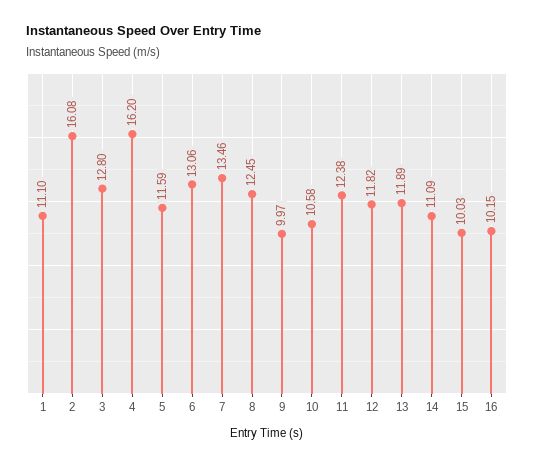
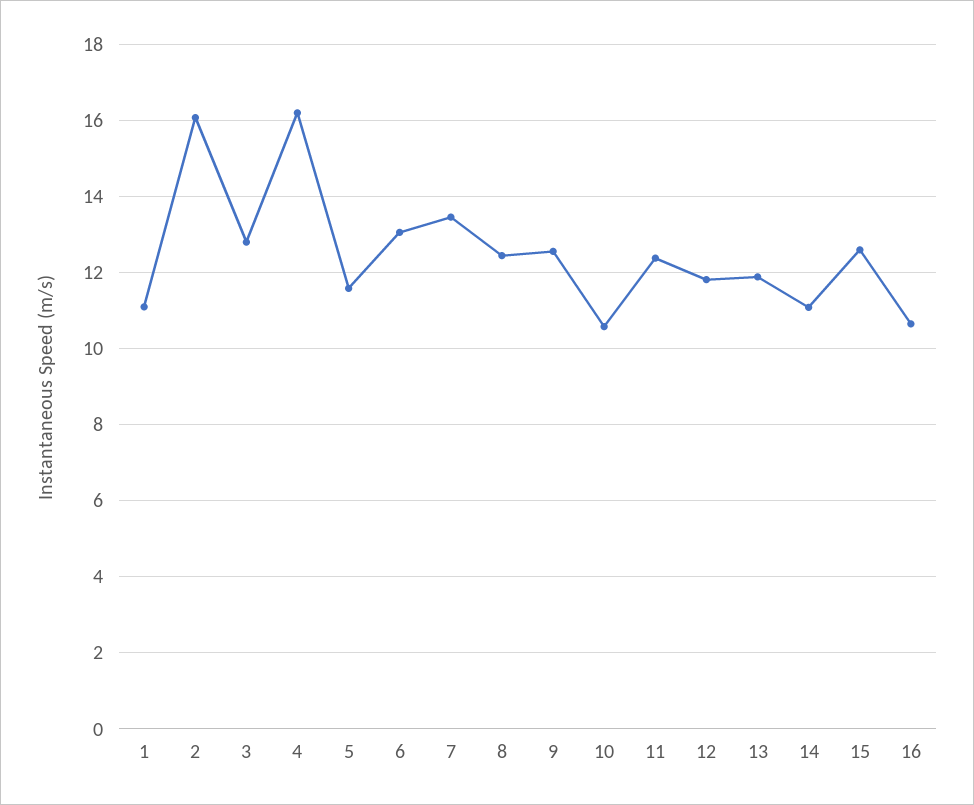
  {
    "1": 11.1,
    "2": 16.08,
    "3": 12.8,
    "4": 16.2,
    "5": 11.59,
    "6": 13.06,
    "7": 13.46,
    "8": 12.45,
-   "9": 9.97,
+   "9": 12.6,
    "10": 10.58,
    "11": 12.38,
    "12": 11.82,
    "13": 11.89,
    "14": 11.09,
-   "15": 10.03,
+   "15": 12.6,
-   "16": 10.15
+   "16": 10.6
  }

